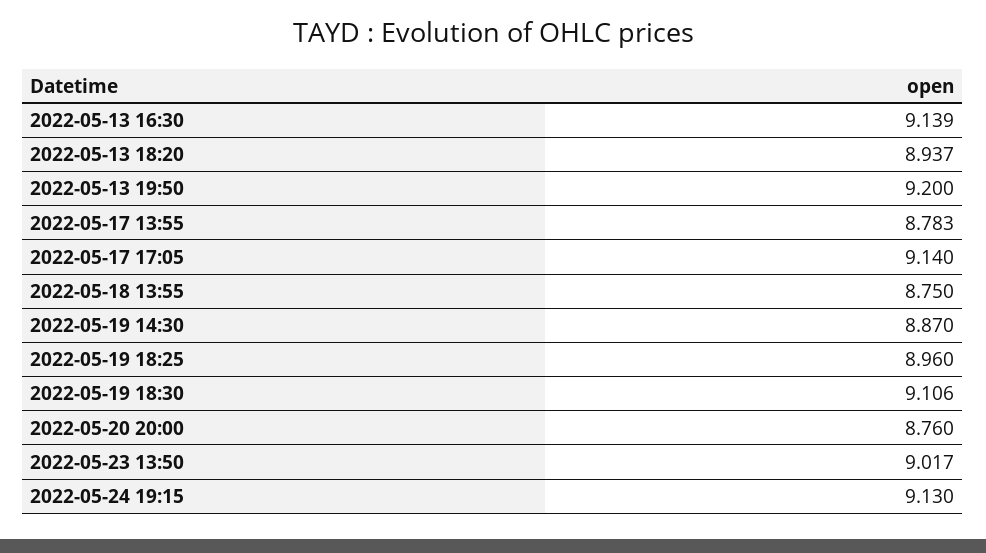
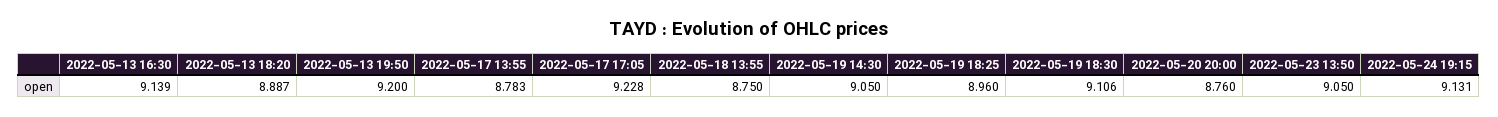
  {
    "2022-05-13 16:30": 9.139,
-   "2022-05-13 18:20": 8.937,
+   "2022-05-13 18:20": 8.887,
    "2022-05-13 19:50": 9.2,
    "2022-05-17 13:55": 8.783,
-   "2022-05-17 17:05": 9.14,
+   "2022-05-17 17:05": 9.228,
    "2022-05-18 13:55": 8.75,
-   "2022-05-19 14:30": 8.87,
+   "2022-05-19 14:30": 9.05,
    "2022-05-19 18:25": 8.96,
    "2022-05-19 18:30": 9.106,
    "2022-05-20 20:00": 8.76,
-   "2022-05-23 13:50": 9.017,
+   "2022-05-23 13:50": 9.05,
-   "2022-05-24 19:15": 9.13
+   "2022-05-24 19:15": 9.131
  }

